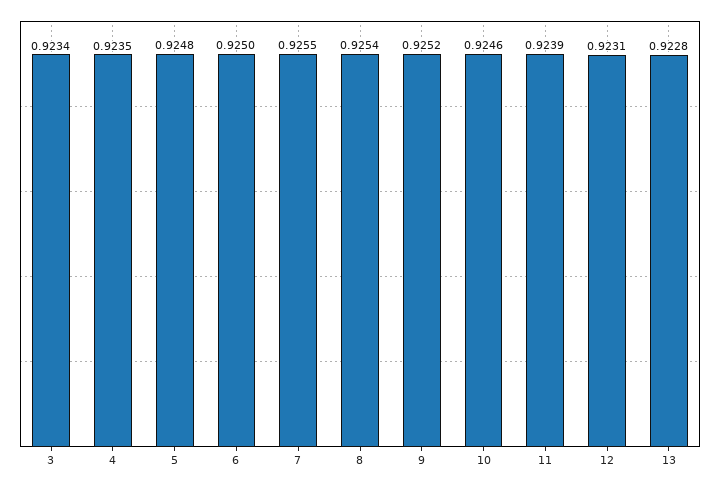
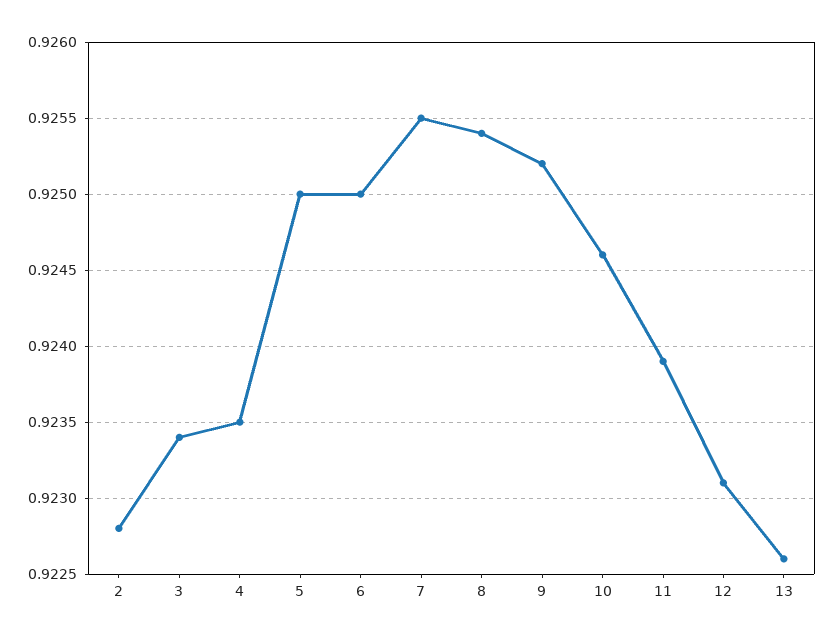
  {
    "3": 0.9234,
    "4": 0.9235,
-   "5": 0.9248,
+   "5": 0.925,
    "6": 0.925,
    "7": 0.9255,
    "8": 0.9254,
    "9": 0.9252,
    "10": 0.9246,
    "11": 0.9239,
    "12": 0.9231,
-   "13": 0.9228
+   "13": 0.9226,
+   "2": 0.9228
  }

